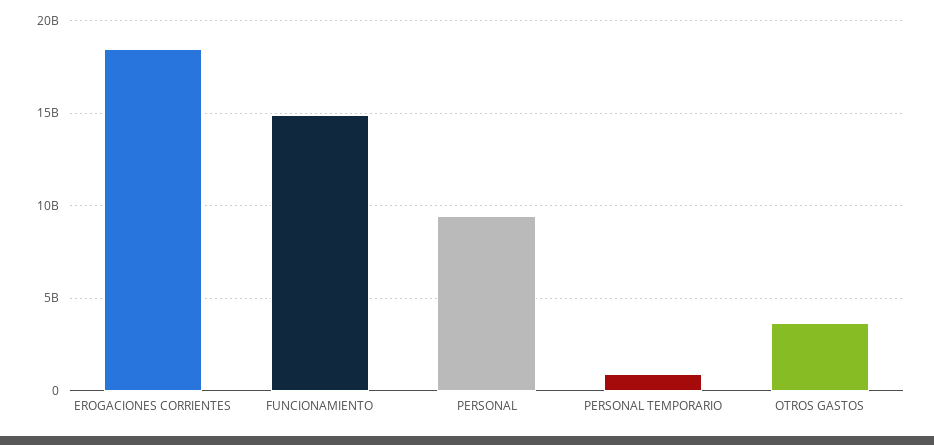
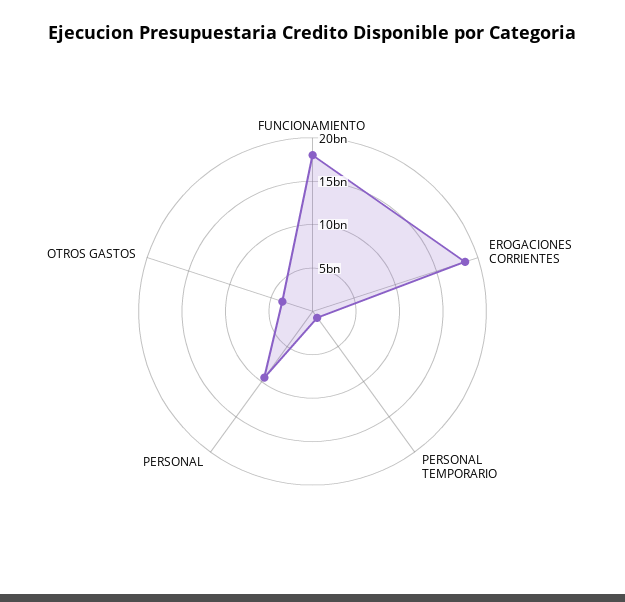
  {
    "EROGACIONES CORRIENTES": 18500000000,
-   "FUNCIONAMIENTO": 15000000000,
+   "FUNCIONAMIENTO": 18000000000,
    "PERSONAL": 9500000000,
    "PERSONAL TEMPORARIO": 1000000000,
    "OTROS GASTOS": 3500000000
  }

